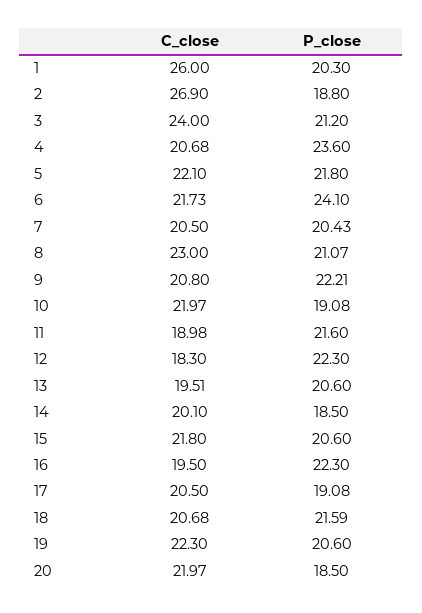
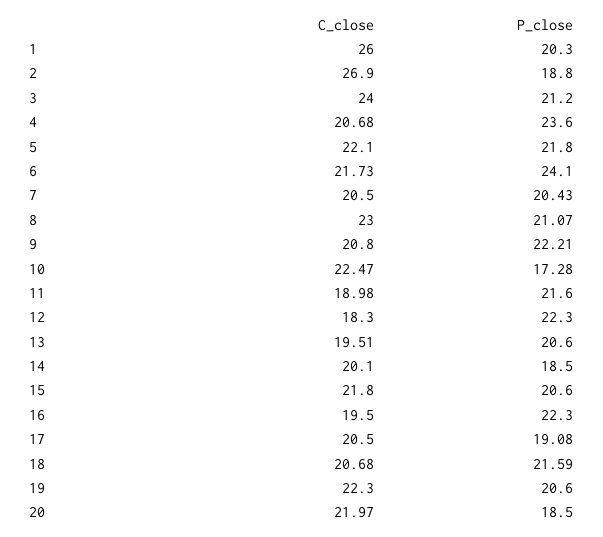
  {
    "C_close": {
      "1": 26,
      "2": 26.9,
      "3": 24,
      "4": 20.68,
      "5": 22.1,
      "6": 21.73,
      "7": 20.5,
      "8": 23,
      "9": 20.8,
-     "10": 21.97,
+     "10": 22.47,
      "11": 18.98,
      "12": 18.3,
      "13": 19.51,
      "14": 20.1,
      "15": 21.8,
      "16": 19.5,
      "17": 20.5,
      "18": 20.68,
      "19": 22.3,
      "20": 21.97
    },
    "P_close": {
      "1": 20.3,
      "2": 18.8,
      "3": 21.2,
      "4": 23.6,
      "5": 21.8,
      "6": 24.1,
      "7": 20.43,
      "8": 21.07,
      "9": 22.21,
-     "10": 19.08,
+     "10": 17.28,
      "11": 21.6,
      "12": 22.3,
      "13": 20.6,
      "14": 18.5,
      "15": 20.6,
      "16": 22.3,
      "17": 19.08,
      "18": 21.59,
      "19": 20.6,
      "20": 18.5
    }
  }

